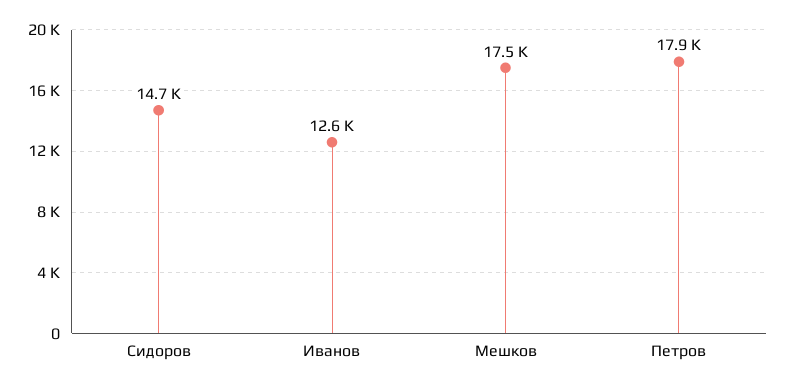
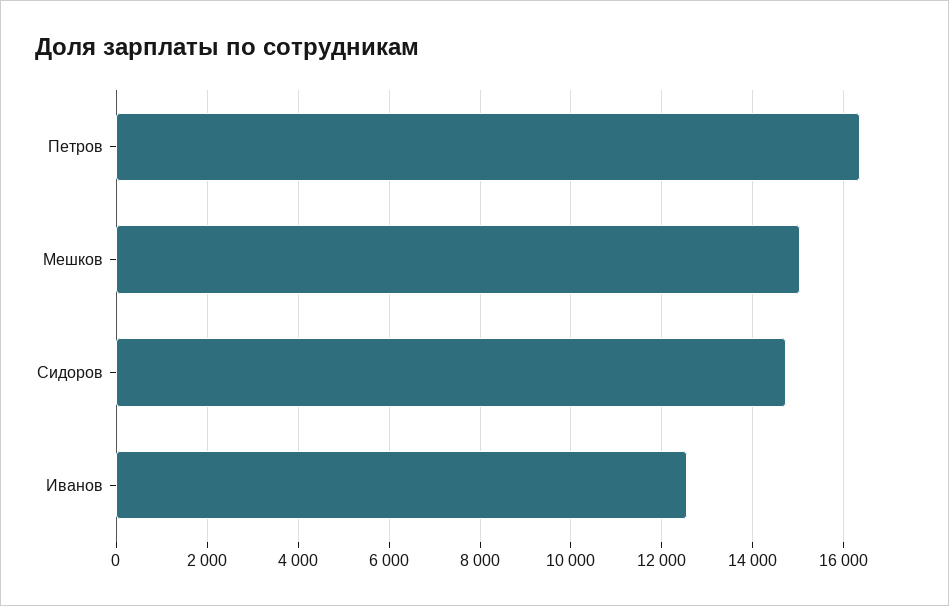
  {
    "Сидоров": 14700,
    "Иванов": 12600,
-   "Мешков": 17500,
+   "Мешков": 15000,
-   "Петров": 17900
+   "Петров": 16400
  }

